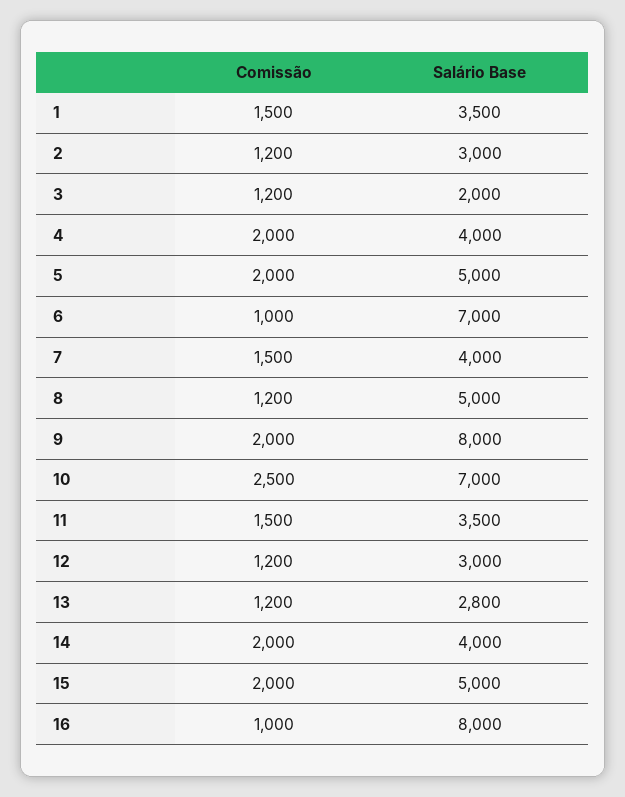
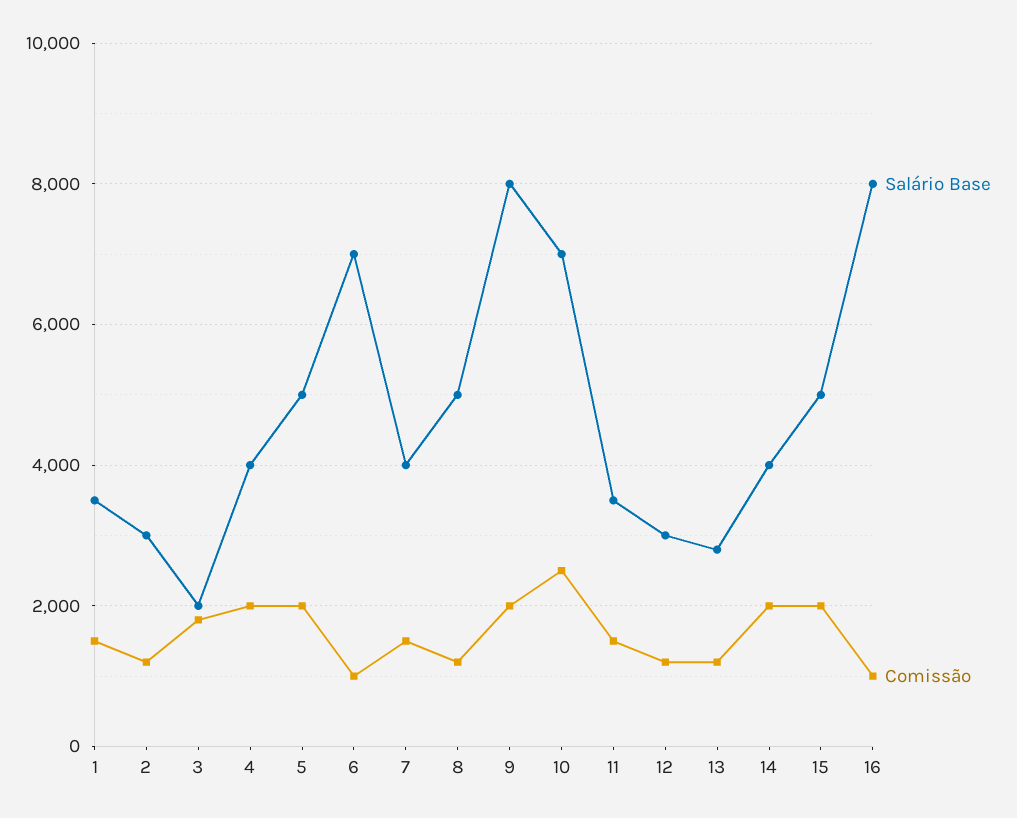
  {
    "Comissão": {
      "1": 1500,
      "2": 1200,
-     "3": 1200,
+     "3": 1800,
      "4": 2000,
      "5": 2000,
      "6": 1000,
      "7": 1500,
      "8": 1200,
      "9": 2000,
      "10": 2500,
      "11": 1500,
      "12": 1200,
      "13": 1200,
      "14": 2000,
      "15": 2000,
      "16": 1000
    },
    "Salário Base": {
      "1": 3500,
      "2": 3000,
      "3": 2000,
      "4": 4000,
      "5": 5000,
      "6": 7000,
      "7": 4000,
      "8": 5000,
      "9": 8000,
      "10": 7000,
      "11": 3500,
      "12": 3000,
      "13": 2800,
      "14": 4000,
      "15": 5000,
      "16": 8000
    }
  }

